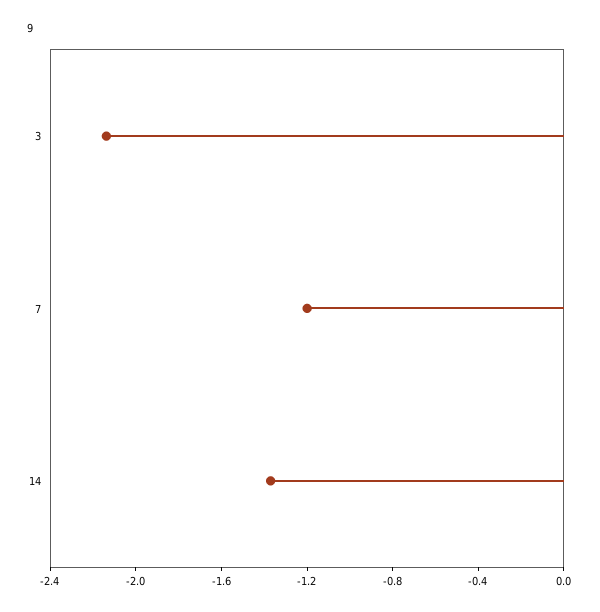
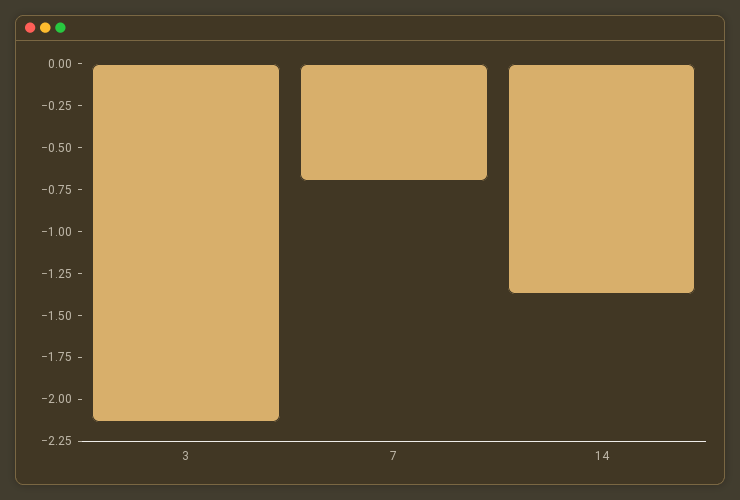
  {
    "3": -2.15,
-   "7": -1.2,
+   "7": -0.7,
    "14": -1.35
  }

